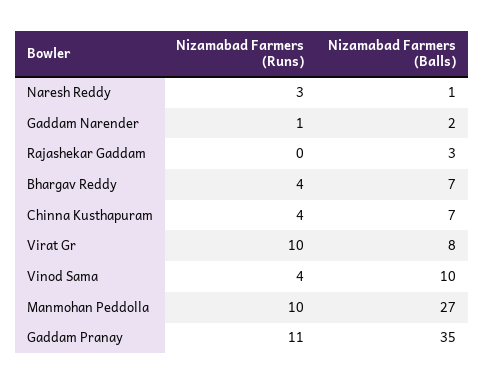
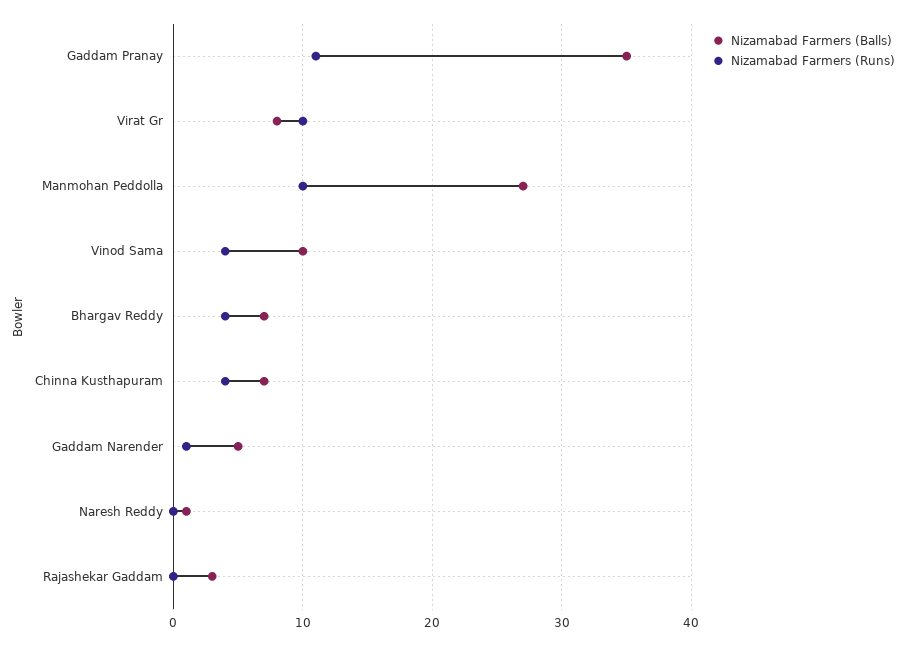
  {
    "Nizamabad Farmers (Runs)": {
-     "Naresh Reddy": 3,
+     "Naresh Reddy": 0,
      "Gaddam Narender": 1,
      "Rajashekar Gaddam": 0,
      "Bhargav Reddy": 4,
      "Chinna Kusthapuram": 4,
      "Virat Gr": 10,
      "Vinod Sama": 4,
      "Manmohan Peddolla": 10,
      "Gaddam Pranay": 11
    },
    "Nizamabad Farmers (Balls)": {
      "Naresh Reddy": 1,
-     "Gaddam Narender": 2,
+     "Gaddam Narender": 5,
      "Rajashekar Gaddam": 3,
      "Bhargav Reddy": 7,
      "Chinna Kusthapuram": 7,
      "Virat Gr": 8,
      "Vinod Sama": 10,
      "Manmohan Peddolla": 27,
      "Gaddam Pranay": 35
    }
  }

